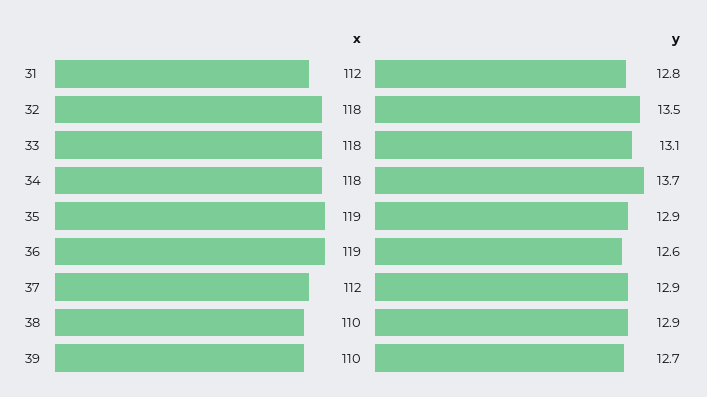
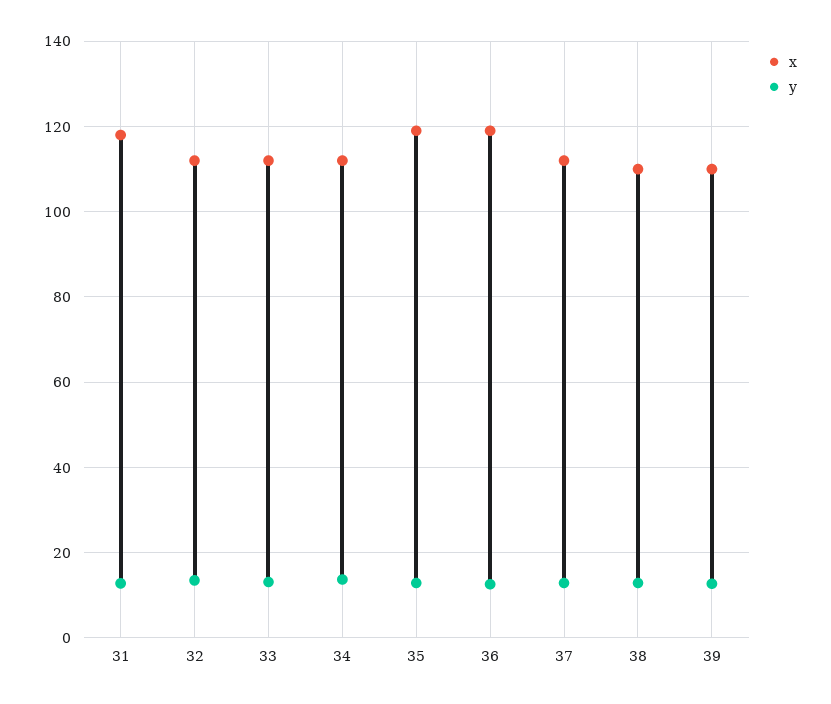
  {
    "x": {
-     "31": 112,
+     "31": 118,
-     "32": 118,
+     "32": 112,
-     "33": 118,
+     "33": 112,
-     "34": 118,
+     "34": 112,
      "35": 119,
      "36": 119,
      "37": 112,
      "38": 110,
      "39": 110
    },
    "y": {
      "31": 12.8,
      "32": 13.5,
      "33": 13.1,
      "34": 13.7,
      "35": 12.9,
      "36": 12.6,
      "37": 12.9,
      "38": 12.9,
      "39": 12.7
    }
  }

